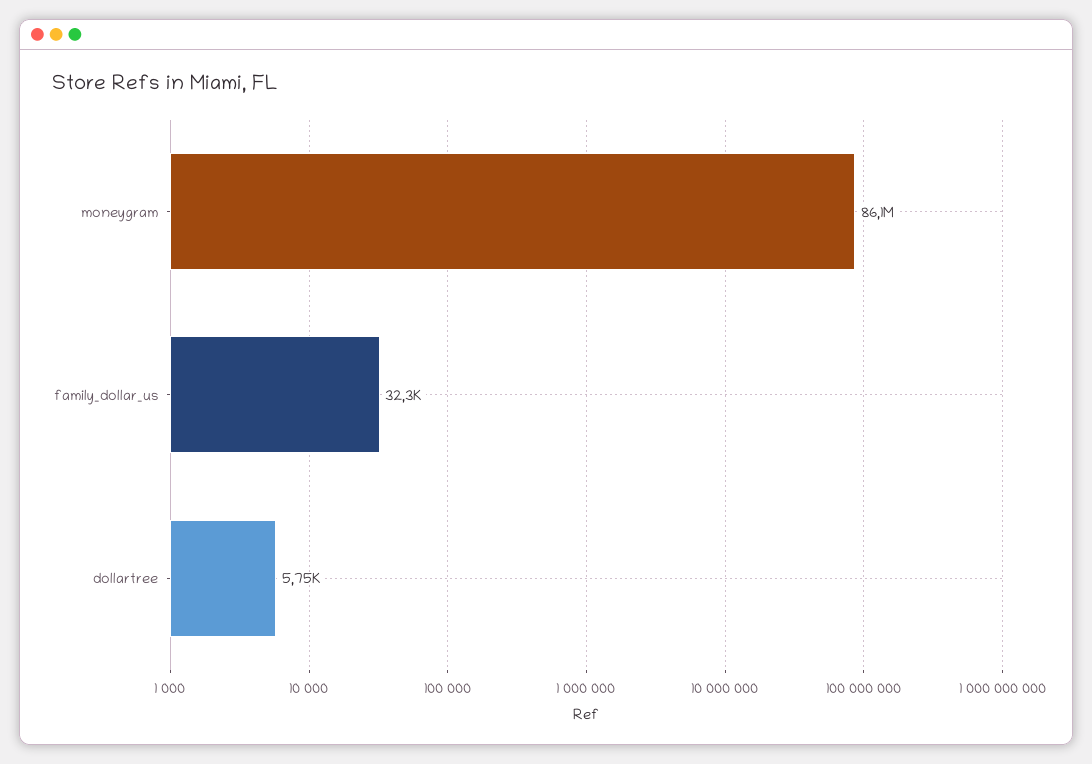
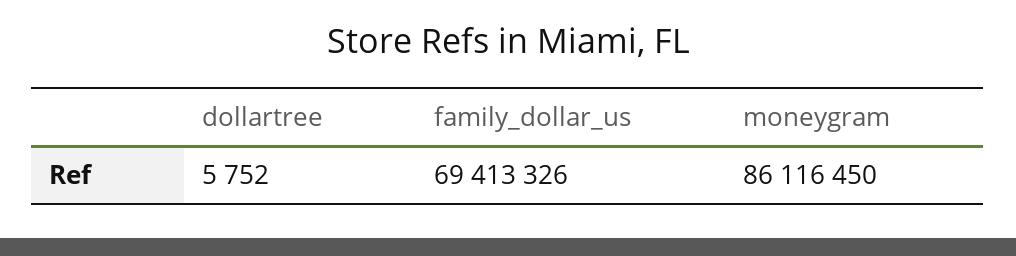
  {
    "moneygram": 86116450,
-   "family_dollar_us": 32300,
+   "family_dollar_us": 69413326,
    "dollartree": 5752
  }

